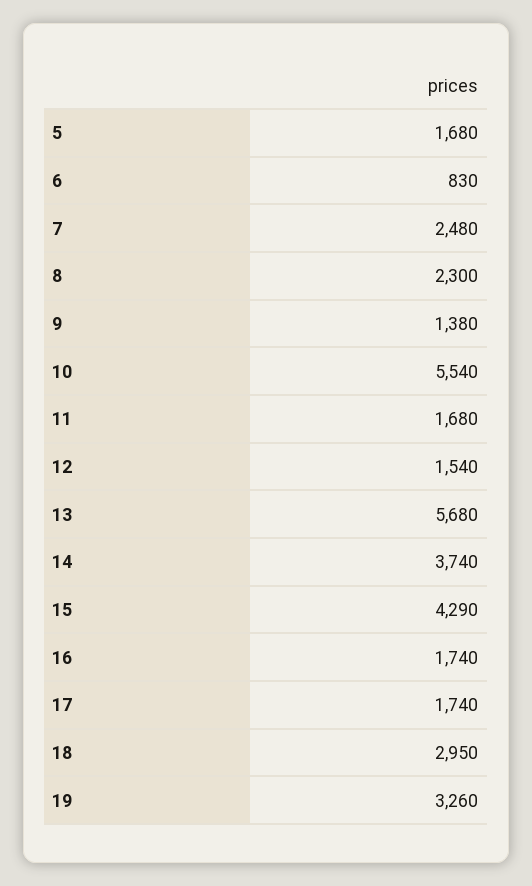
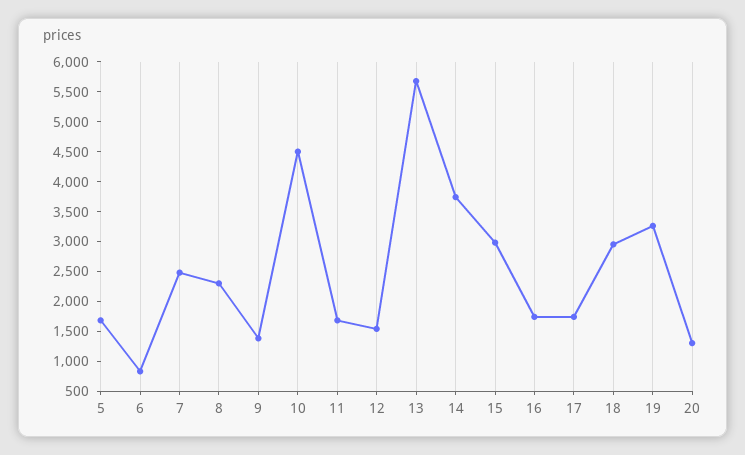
  {
    "5": 1680,
    "6": 830,
    "7": 2480,
    "8": 2300,
    "9": 1380,
-   "10": 5540,
+   "10": 4500,
    "11": 1680,
    "12": 1540,
    "13": 5680,
    "14": 3740,
-   "15": 4290,
+   "15": 3000,
    "16": 1740,
    "17": 1740,
    "18": 2950,
-   "19": 3260
+   "19": 3260,
+   "20": 1250
  }

